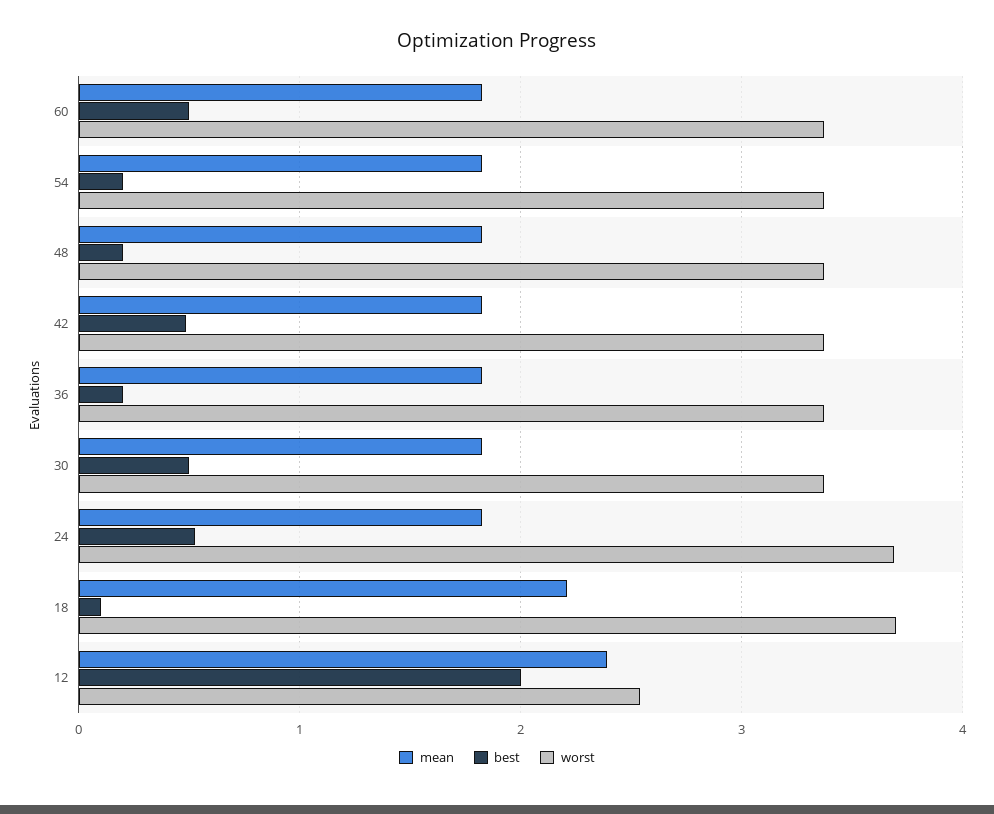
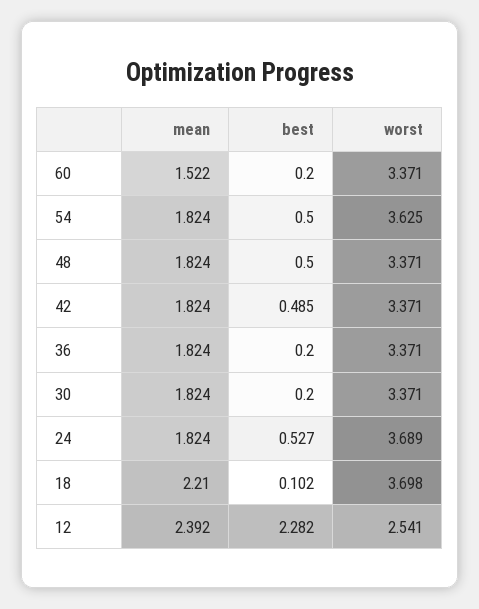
  {
    "mean": {
-     "60": 1.8,
+     "60": 1.522,
      "54": 1.824,
      "48": 1.824,
      "42": 1.824,
      "36": 1.824,
      "30": 1.824,
      "24": 1.824,
      "18": 2.21,
      "12": 2.392
    },
    "best": {
-     "60": 0.5,
+     "60": 0.2,
-     "54": 0.2,
+     "54": 0.5,
-     "48": 0.2,
+     "48": 0.5,
      "42": 0.485,
      "36": 0.2,
-     "30": 0.5,
+     "30": 0.2,
      "24": 0.527,
      "18": 0.102,
-     "12": 2
+     "12": 2.282
    },
    "worst": {
      "60": 3.371,
-     "54": 3.4,
+     "54": 3.625,
      "48": 3.371,
      "42": 3.371,
      "36": 3.371,
      "30": 3.371,
      "24": 3.689,
      "18": 3.698,
      "12": 2.541
    }
  }

